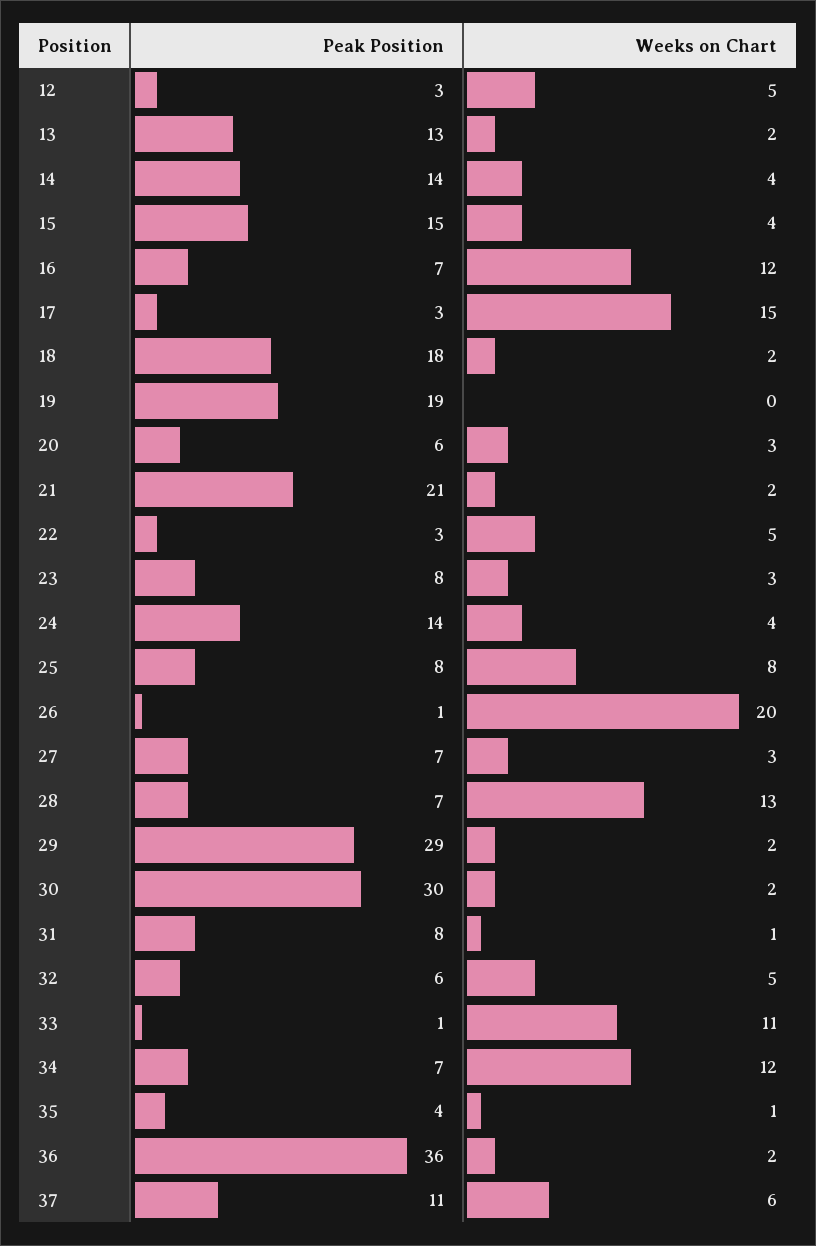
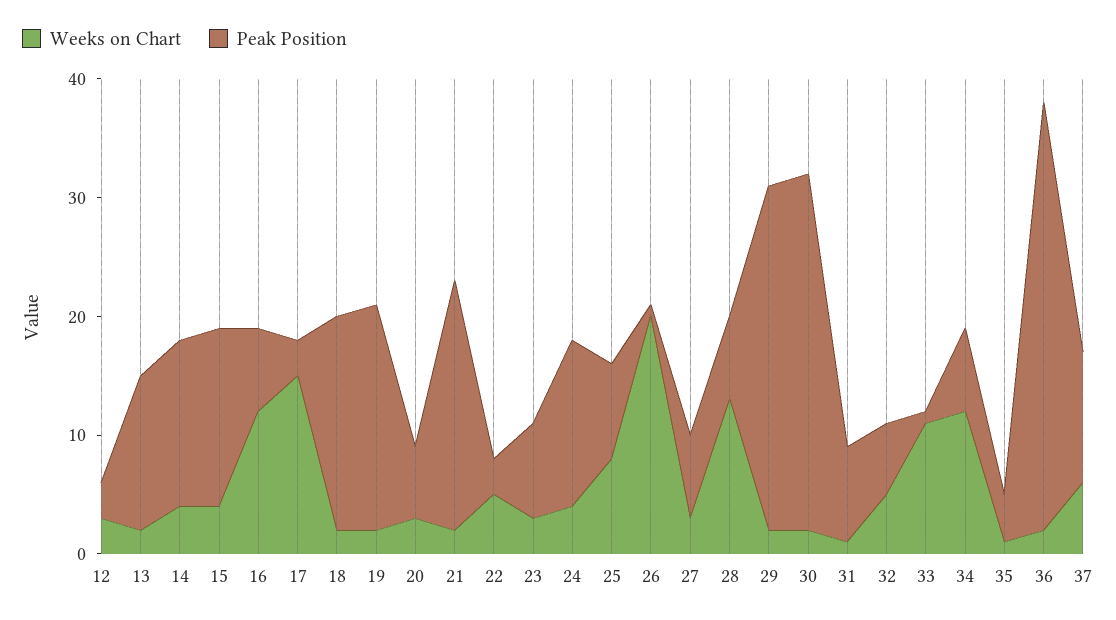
  {
    "Peak Position": {
      "12": 3,
      "13": 13,
      "14": 14,
      "15": 15,
      "16": 7,
      "17": 3,
      "18": 18,
      "19": 19,
      "20": 6,
      "21": 21,
      "22": 3,
      "23": 8,
      "24": 14,
      "25": 8,
      "26": 1,
      "27": 7,
      "28": 7,
      "29": 29,
      "30": 30,
      "31": 8,
      "32": 6,
      "33": 1,
      "34": 7,
      "35": 4,
      "36": 36,
      "37": 11
    },
    "Weeks on Chart": {
-     "12": 5,
+     "12": 3,
      "13": 2,
      "14": 4,
      "15": 4,
      "16": 12,
      "17": 15,
      "18": 2,
-     "19": 0,
+     "19": 2,
      "20": 3,
      "21": 2,
      "22": 5,
      "23": 3,
      "24": 4,
      "25": 8,
      "26": 20,
      "27": 3,
      "28": 13,
      "29": 2,
      "30": 2,
      "31": 1,
      "32": 5,
      "33": 11,
      "34": 12,
      "35": 1,
      "36": 2,
      "37": 6
    }
  }

